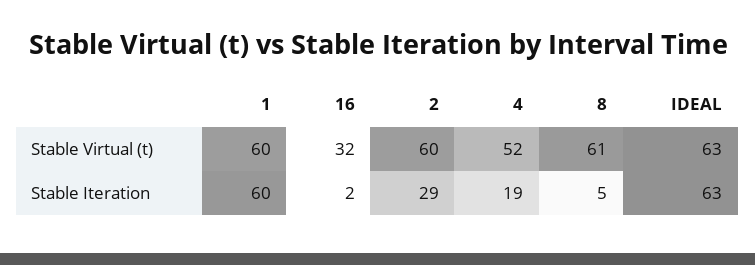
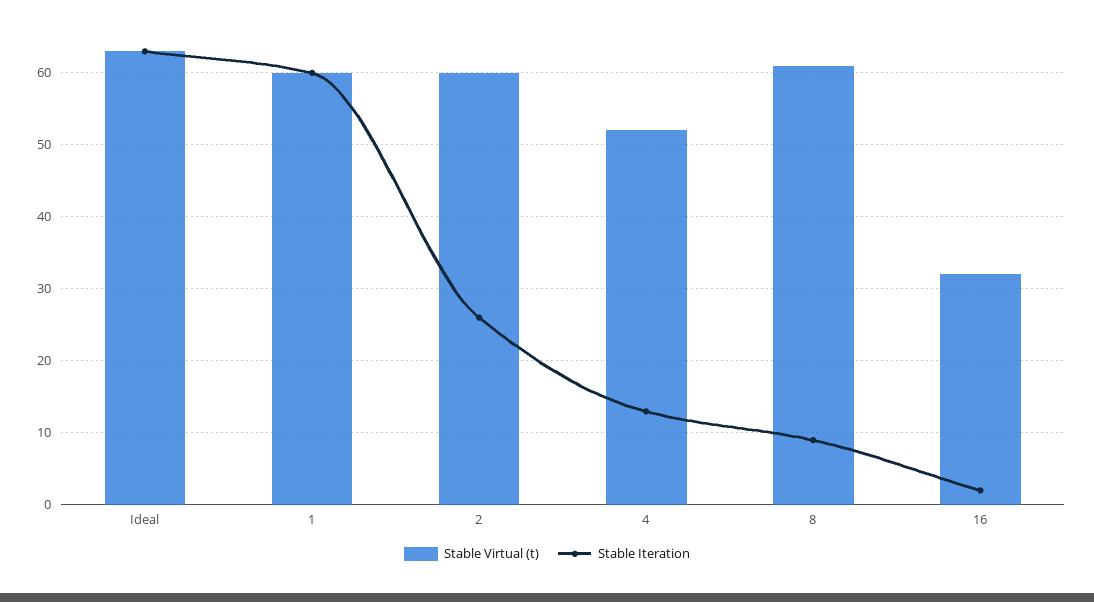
  {
    "Stable Virtual (t)": {
      "1": 60,
      "16": 32,
      "2": 60,
      "4": 52,
      "8": 61,
      "IDEAL": 63
    },
    "Stable Iteration": {
      "1": 60,
      "16": 2,
-     "2": 29,
+     "2": 26,
-     "4": 19,
+     "4": 13,
-     "8": 5,
+     "8": 9,
      "IDEAL": 63
    }
  }

